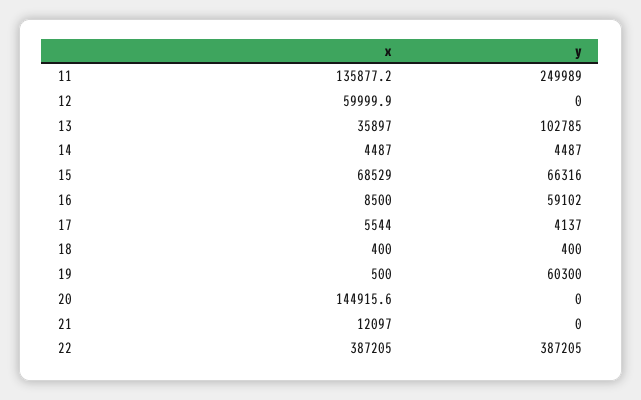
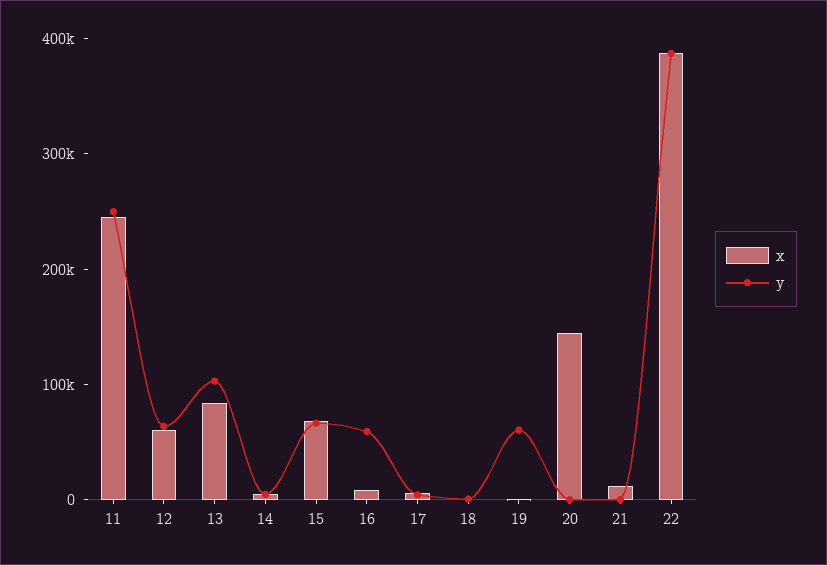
  {
    "x": {
-     "11": 135877.2,
+     "11": 240000,
      "12": 59999.9,
-     "13": 35897,
+     "13": 80000,
      "14": 4487,
      "15": 68529,
      "16": 8500,
      "17": 5544,
      "18": 400,
      "19": 500,
      "20": 144915.6,
      "21": 12097,
      "22": 387205
    },
    "y": {
      "11": 249989,
-     "12": 0,
+     "12": 60000,
      "13": 102785,
      "14": 4487,
      "15": 66316,
      "16": 59102,
      "17": 4137,
      "18": 400,
      "19": 60300,
      "20": 0,
      "21": 0,
      "22": 387205
    }
  }

